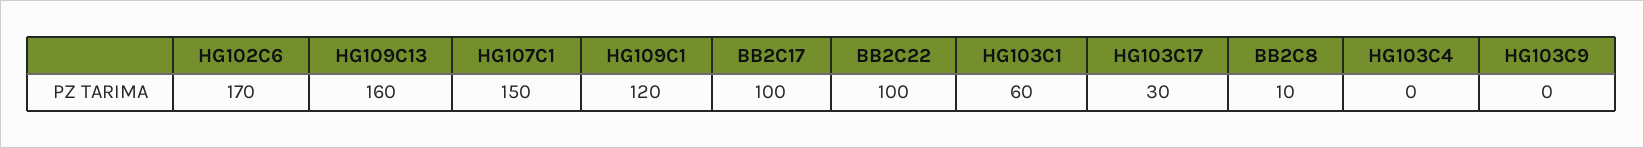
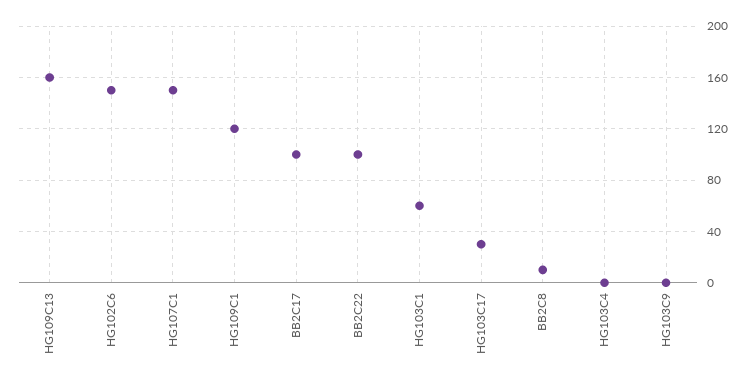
  {
-   "HG102C6": 170,
+   "HG102C6": 150,
    "HG109C13": 160,
    "HG107C1": 150,
    "HG109C1": 120,
    "BB2C17": 100,
    "BB2C22": 100,
    "HG103C1": 60,
    "HG103C17": 30,
    "BB2C8": 10,
    "HG103C4": 0,
    "HG103C9": 0
  }

